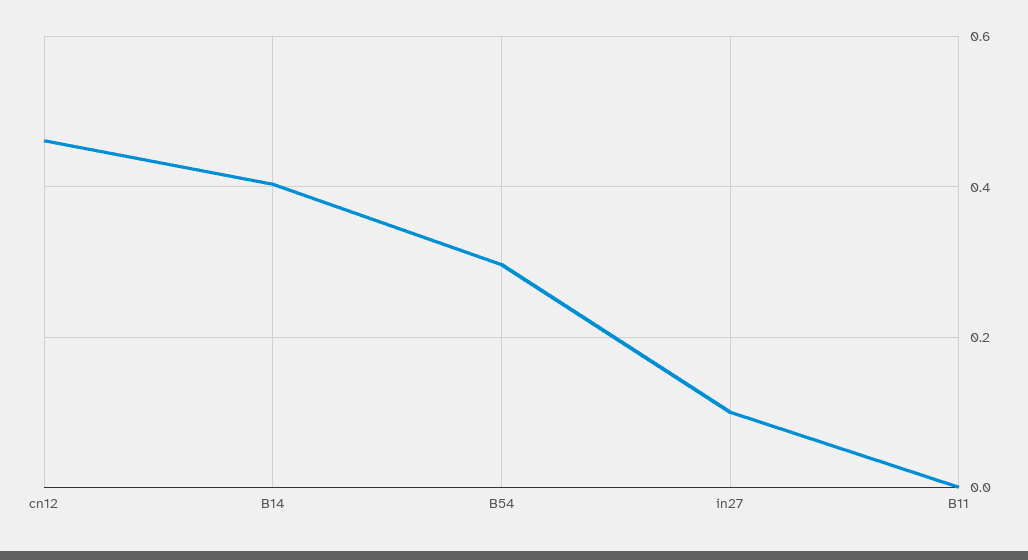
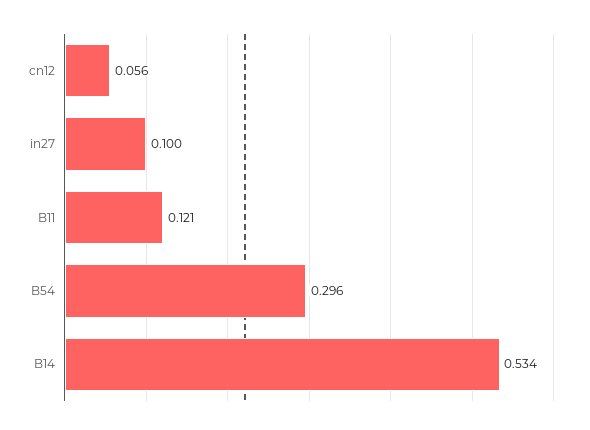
  {
-   "cn12": 0.46,
+   "cn12": 0.056,
-   "B14": 0.4,
+   "B14": 0.534,
    "B54": 0.296,
    "in27": 0.1,
-   "B11": 0
+   "B11": 0.121
  }

